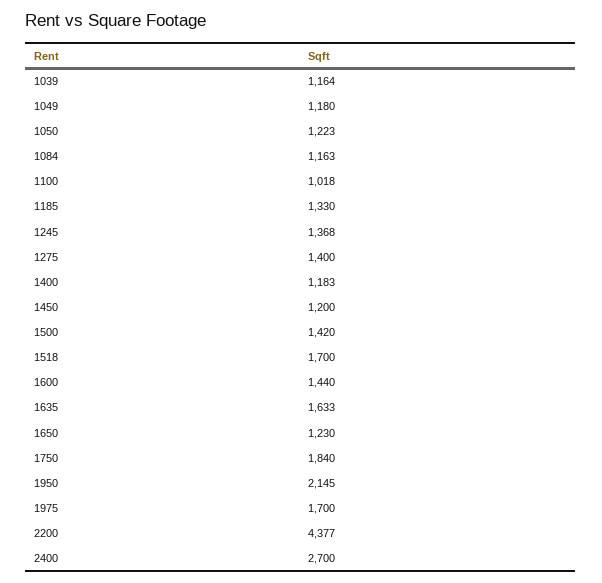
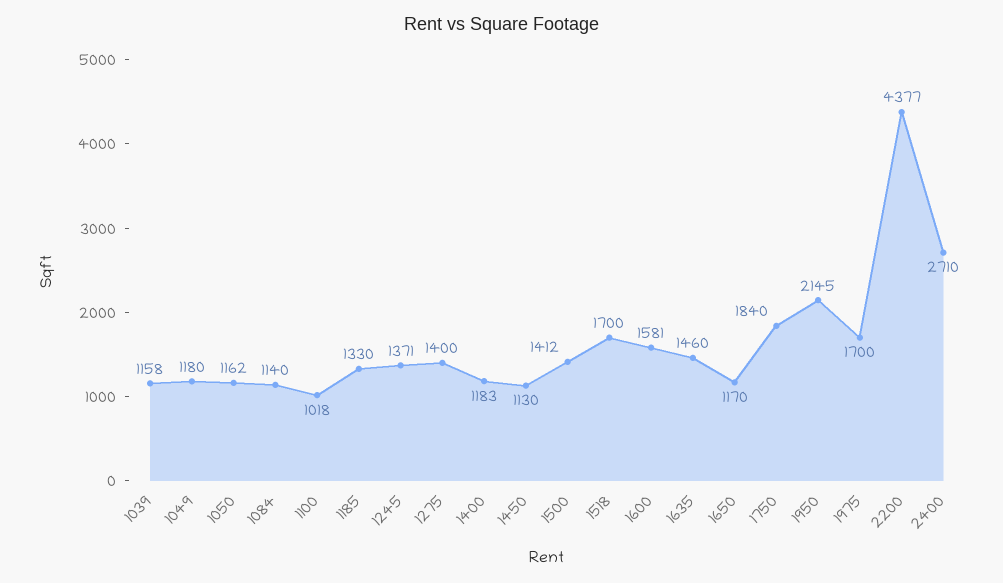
  {
-   "1039": 1164,
+   "1039": 1158,
    "1049": 1180,
-   "1050": 1223,
+   "1050": 1162,
-   "1084": 1163,
+   "1084": 1140,
    "1100": 1018,
    "1185": 1330,
-   "1245": 1368,
+   "1245": 1371,
    "1275": 1400,
    "1400": 1183,
-   "1450": 1200,
+   "1450": 1130,
-   "1500": 1420,
+   "1500": 1412,
    "1518": 1700,
-   "1600": 1440,
+   "1600": 1581,
-   "1635": 1633,
+   "1635": 1460,
-   "1650": 1230,
+   "1650": 1170,
    "1750": 1840,
    "1950": 2145,
    "1975": 1700,
    "2200": 4377,
-   "2400": 2700
+   "2400": 2710
  }

